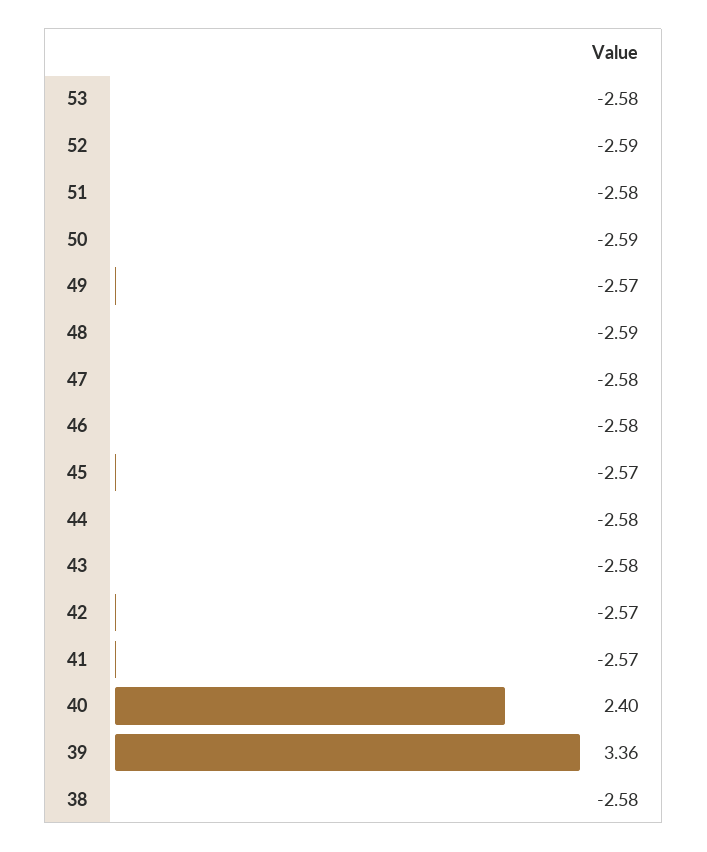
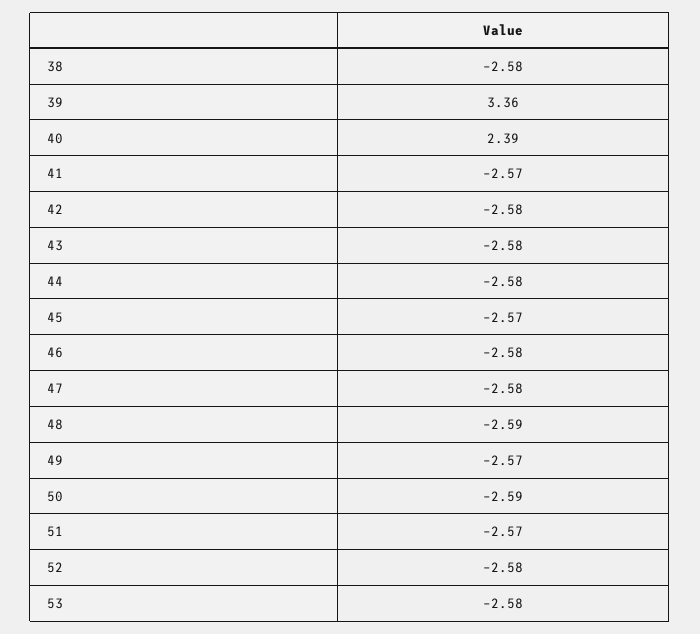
  {
    "53": -2.58,
-   "52": -2.59,
+   "52": -2.58,
-   "51": -2.58,
+   "51": -2.57,
    "50": -2.59,
    "49": -2.57,
    "48": -2.59,
    "47": -2.58,
    "46": -2.58,
    "45": -2.57,
    "44": -2.58,
    "43": -2.58,
-   "42": -2.57,
+   "42": -2.58,
    "41": -2.57,
-   "40": 2.4,
+   "40": 2.39,
    "39": 3.36,
    "38": -2.58
  }

